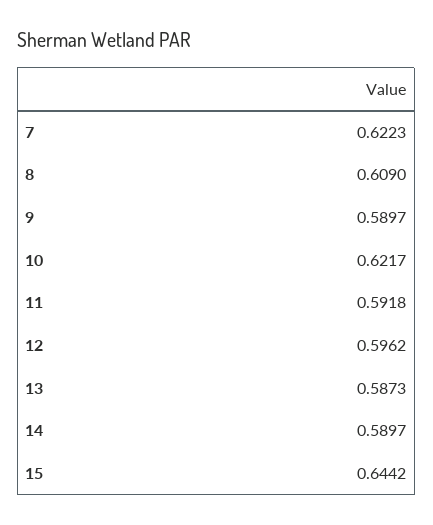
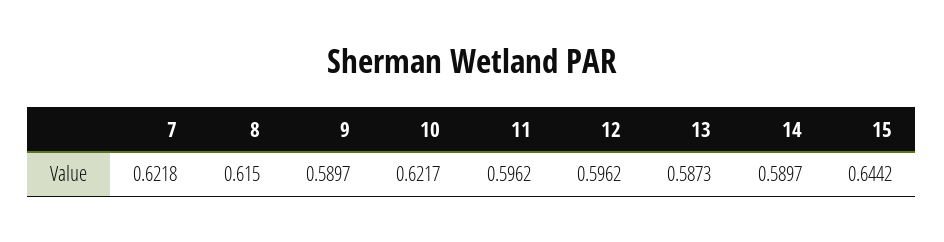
  {
-   "7": 0.6223,
+   "7": 0.6218,
-   "8": 0.609,
+   "8": 0.615,
    "9": 0.5897,
    "10": 0.6217,
-   "11": 0.5918,
+   "11": 0.5962,
    "12": 0.5962,
    "13": 0.5873,
    "14": 0.5897,
    "15": 0.6442
  }

